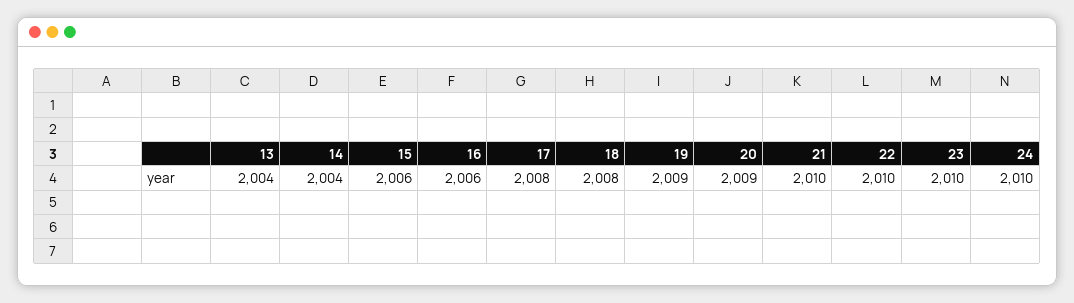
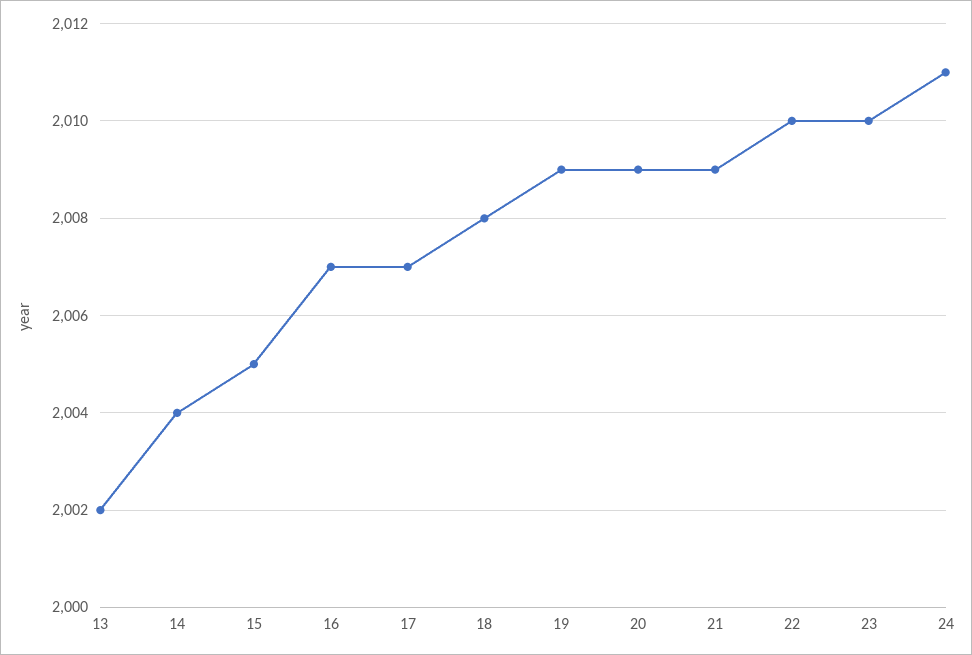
  {
-   "13": 2004,
+   "13": 2002,
    "14": 2004,
-   "15": 2006,
+   "15": 2005,
-   "16": 2006,
+   "16": 2007,
-   "17": 2008,
+   "17": 2007,
    "18": 2008,
    "19": 2009,
    "20": 2009,
-   "21": 2010,
+   "21": 2009,
    "22": 2010,
    "23": 2010,
-   "24": 2010
+   "24": 2011
  }

